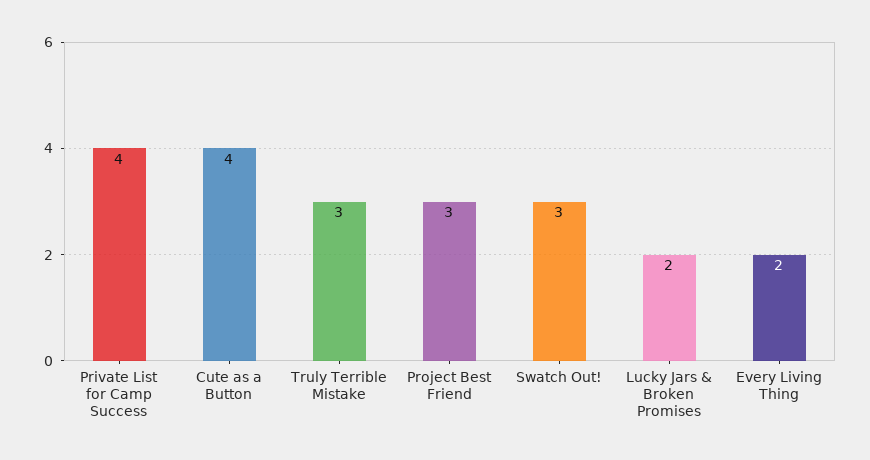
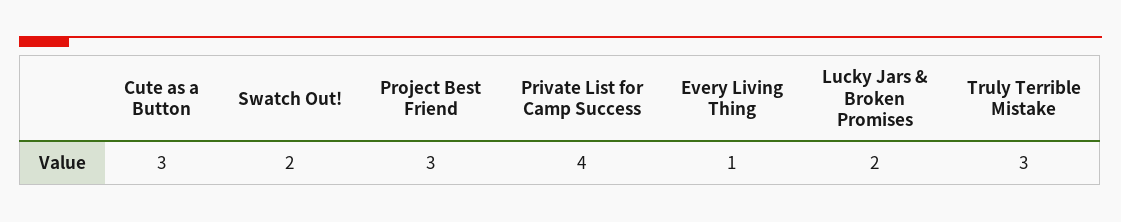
  {
    "Private List for Camp Success": 4,
-   "Cute as a Button": 4,
+   "Cute as a Button": 3,
    "Truly Terrible Mistake": 3,
    "Project Best Friend": 3,
-   "Swatch Out!": 3,
+   "Swatch Out!": 2,
    "Lucky Jars & Broken Promises": 2,
-   "Every Living Thing": 2
+   "Every Living Thing": 1
  }

